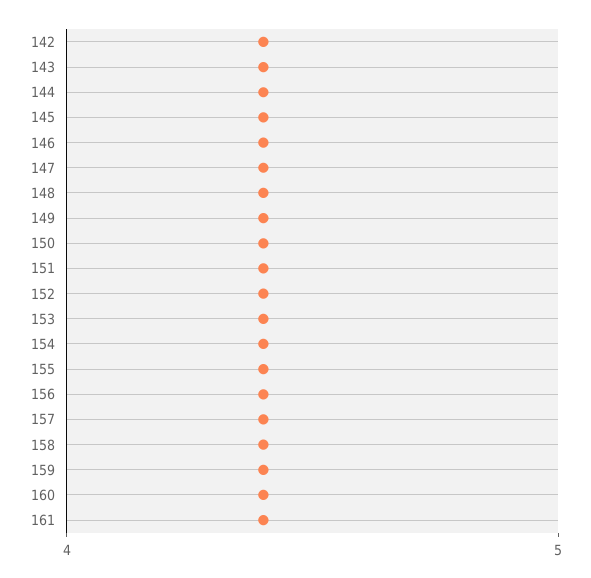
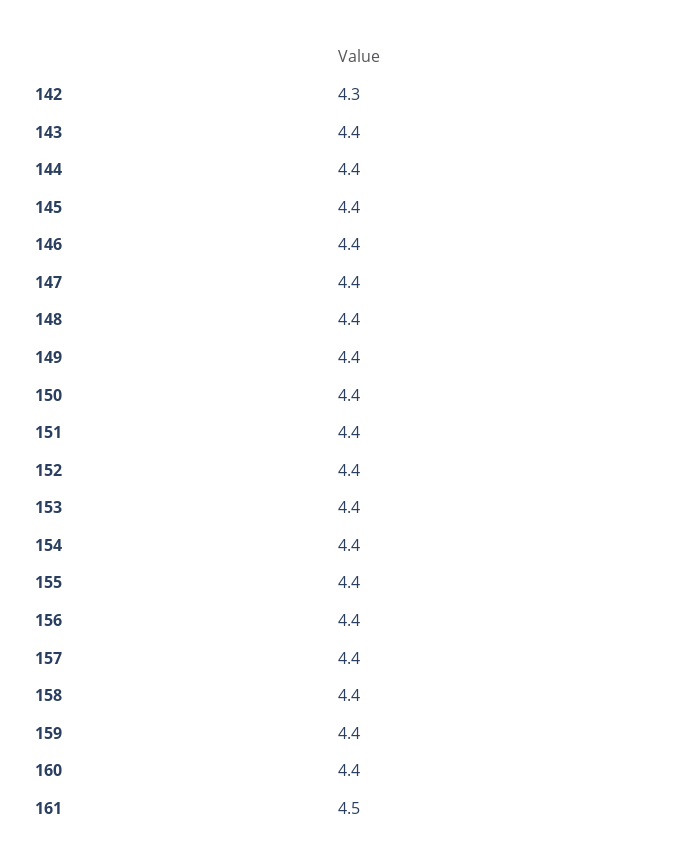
  {
-   "142": 4.4,
+   "142": 4.3,
    "143": 4.4,
    "144": 4.4,
    "145": 4.4,
    "146": 4.4,
    "147": 4.4,
    "148": 4.4,
    "149": 4.4,
    "150": 4.4,
    "151": 4.4,
    "152": 4.4,
    "153": 4.4,
    "154": 4.4,
    "155": 4.4,
    "156": 4.4,
    "157": 4.4,
    "158": 4.4,
    "159": 4.4,
    "160": 4.4,
-   "161": 4.4
+   "161": 4.5
  }

